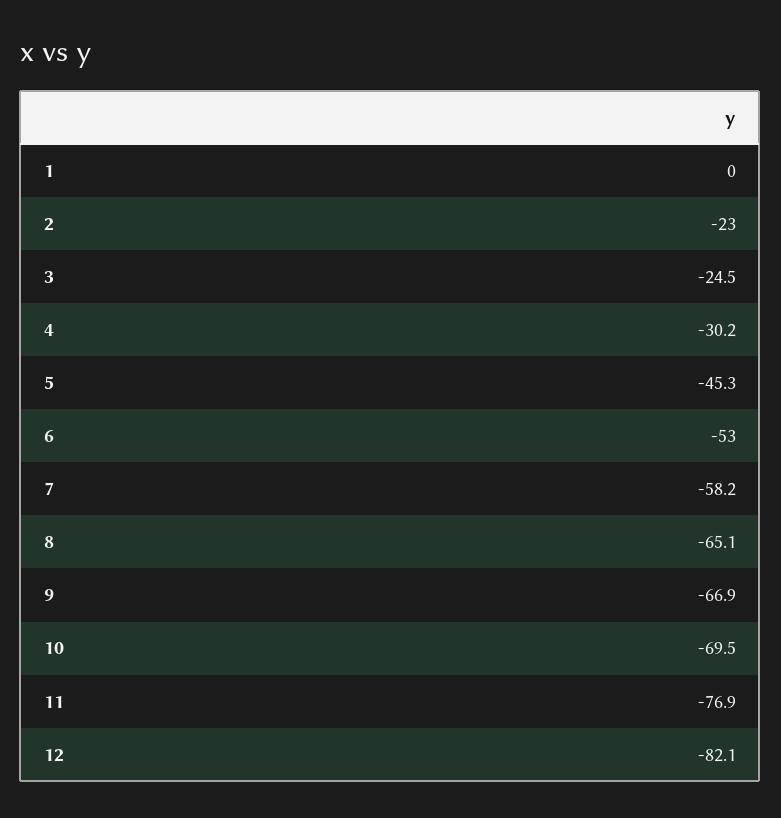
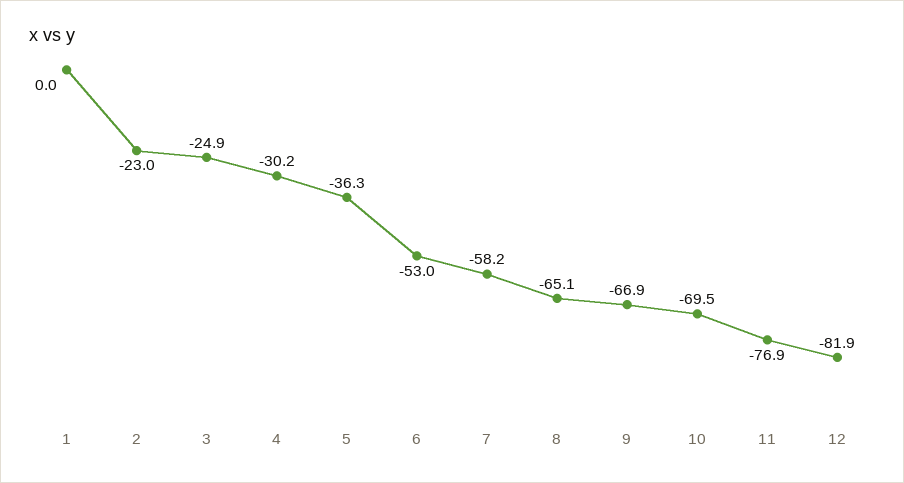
  {
    "1": 0,
    "2": -23,
-   "3": -24.5,
+   "3": -24.9,
    "4": -30.2,
-   "5": -45.3,
+   "5": -36.3,
    "6": -53,
    "7": -58.2,
    "8": -65.1,
    "9": -66.9,
    "10": -69.5,
    "11": -76.9,
-   "12": -82.1
+   "12": -81.9
  }

